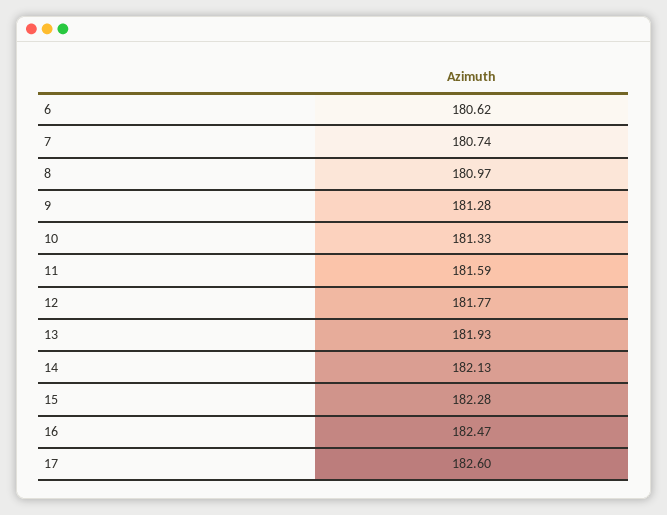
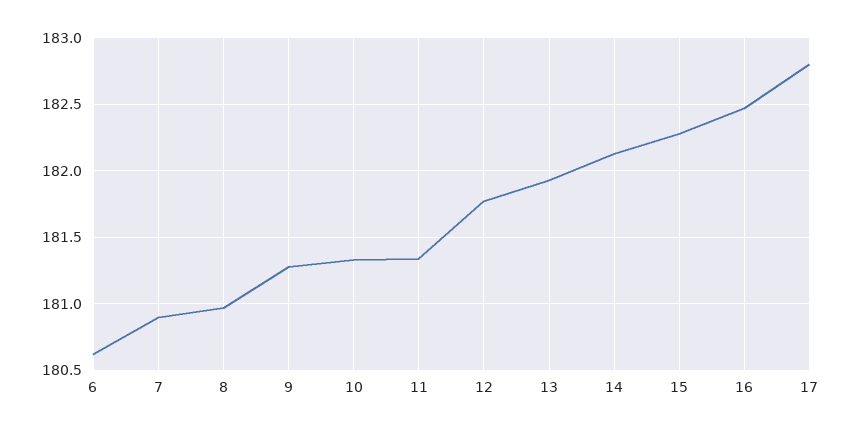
  {
    "6": 180.62,
-   "7": 180.74,
+   "7": 180.9,
    "8": 180.97,
    "9": 181.28,
    "10": 181.33,
-   "11": 181.59,
+   "11": 181.35,
    "12": 181.77,
    "13": 181.93,
    "14": 182.13,
    "15": 182.28,
    "16": 182.47,
-   "17": 182.6
+   "17": 182.8
  }

